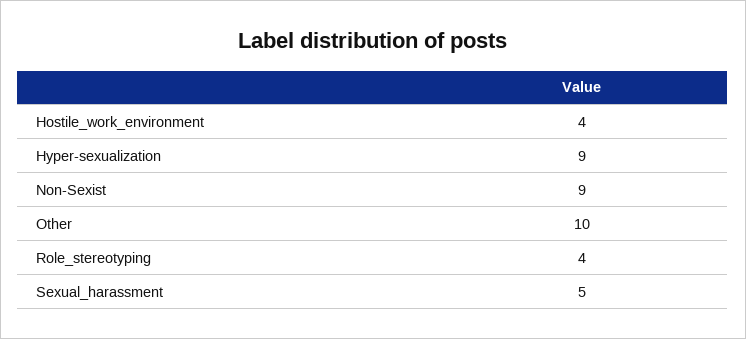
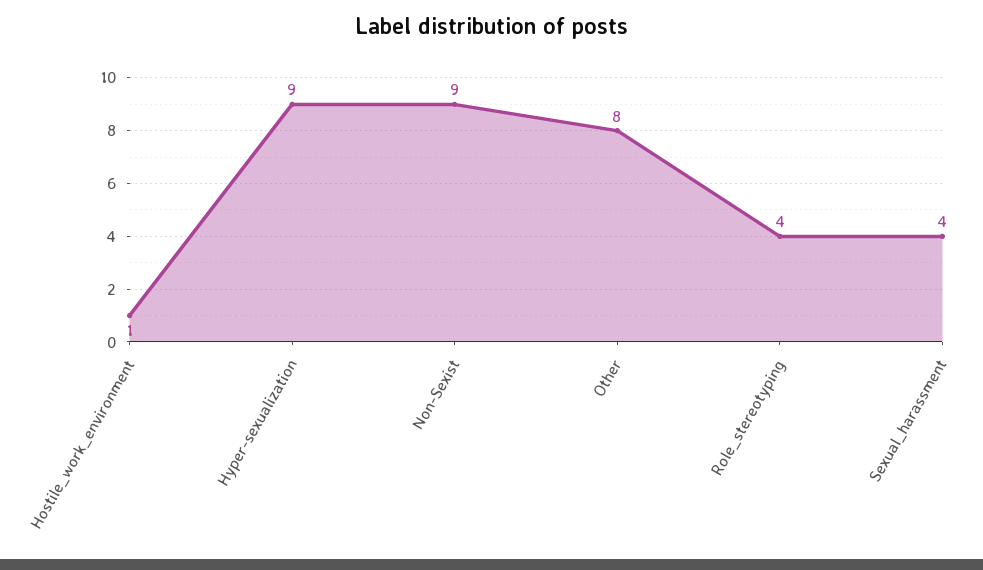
  {
-   "Hostile_work_environment": 4,
+   "Hostile_work_environment": 1,
    "Hyper-sexualization": 9,
    "Non-Sexist": 9,
-   "Other": 10,
+   "Other": 8,
    "Role_stereotyping": 4,
-   "Sexual_harassment": 5
+   "Sexual_harassment": 4
  }

